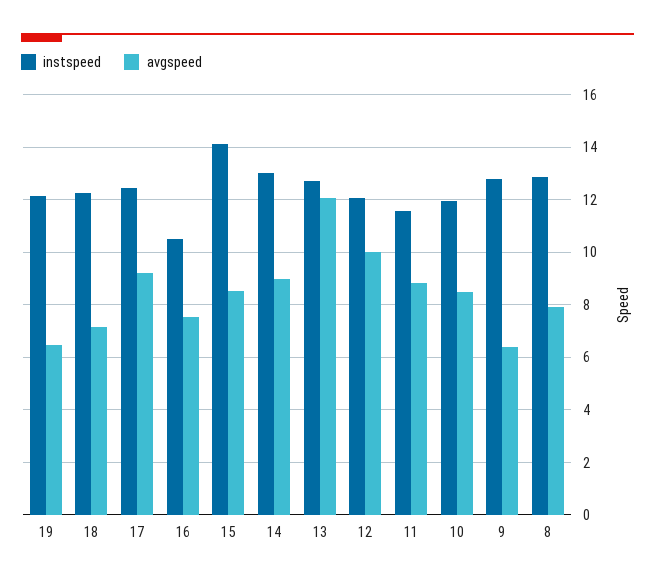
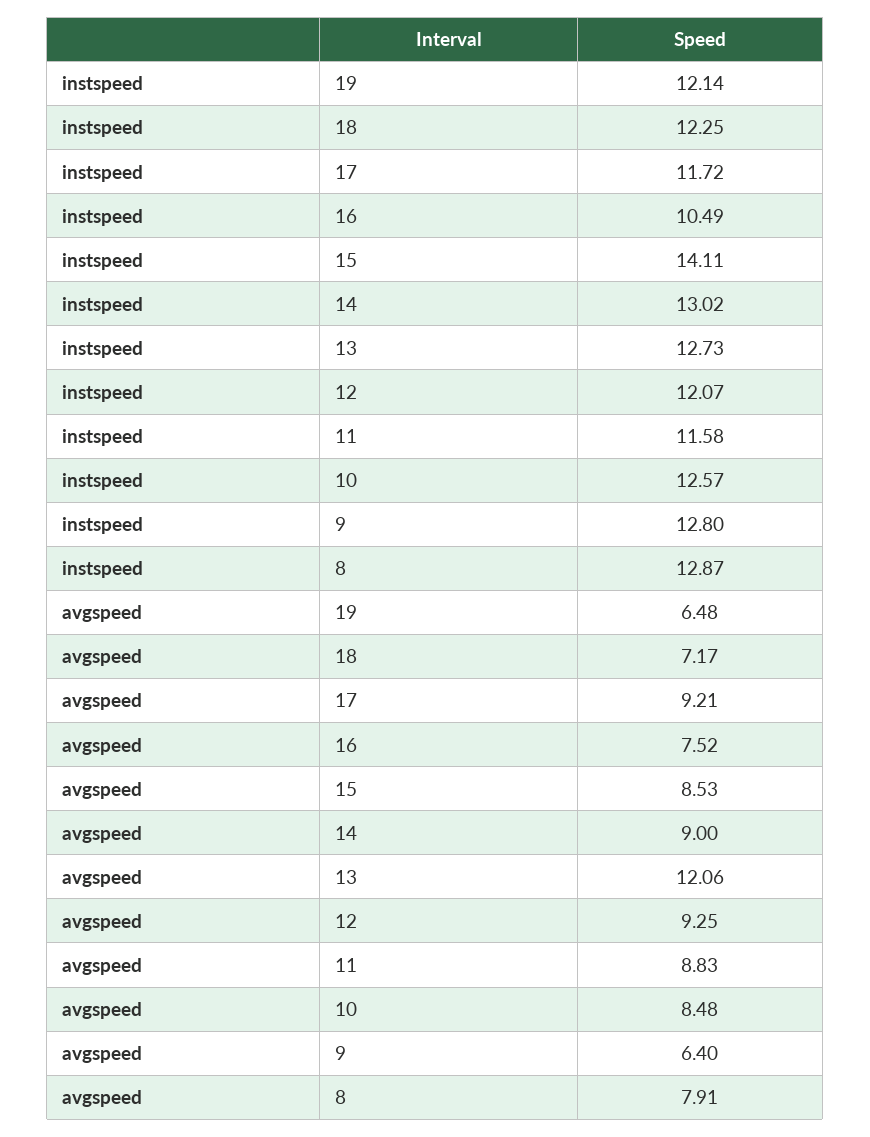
  {
    "instspeed": {
      "19": 12.14,
      "18": 12.25,
-     "17": 12.5,
+     "17": 11.72,
      "16": 10.49,
      "15": 14.11,
      "14": 13.02,
      "13": 12.73,
      "12": 12.07,
      "11": 11.58,
-     "10": 12,
+     "10": 12.57,
      "9": 12.8,
      "8": 12.87
    },
    "avgspeed": {
      "19": 6.48,
      "18": 7.17,
      "17": 9.21,
      "16": 7.52,
      "15": 8.53,
      "14": 9,
      "13": 12.06,
-     "12": 10,
+     "12": 9.25,
      "11": 8.83,
      "10": 8.48,
      "9": 6.4,
      "8": 7.91
    }
  }

